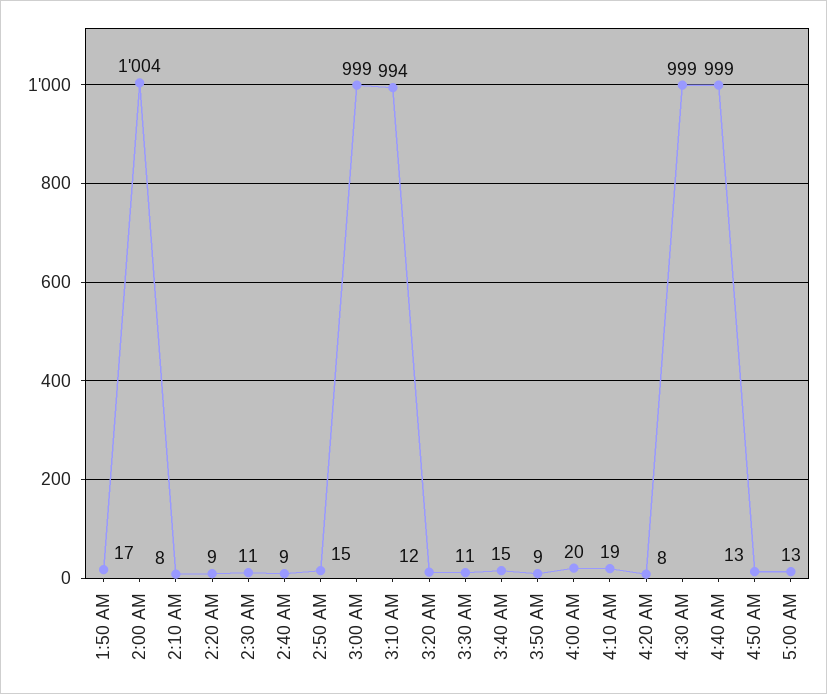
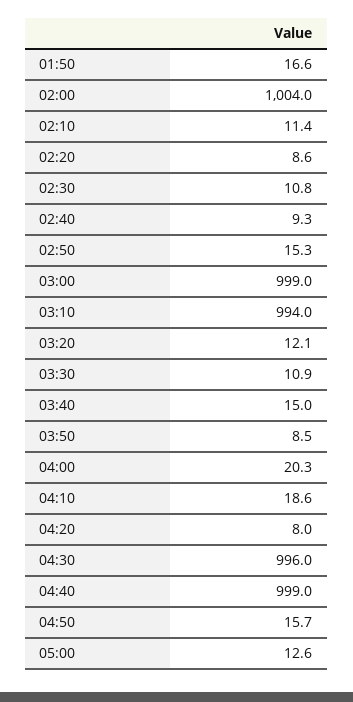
  {
    "1:50 AM": 16.6,
    "2:00 AM": 1004,
-   "2:10 AM": 8,
+   "2:10 AM": 11.4,
    "2:20 AM": 8.6,
    "2:30 AM": 10.8,
    "2:40 AM": 9.3,
    "2:50 AM": 15.3,
    "3:00 AM": 999,
    "3:10 AM": 994,
    "3:20 AM": 12.1,
    "3:30 AM": 10.9,
    "3:40 AM": 15,
    "3:50 AM": 8.5,
    "4:00 AM": 20.3,
    "4:10 AM": 18.6,
    "4:20 AM": 8,
-   "4:30 AM": 999,
+   "4:30 AM": 996,
    "4:40 AM": 999,
-   "4:50 AM": 13,
+   "4:50 AM": 15.7,
    "5:00 AM": 12.6
  }

